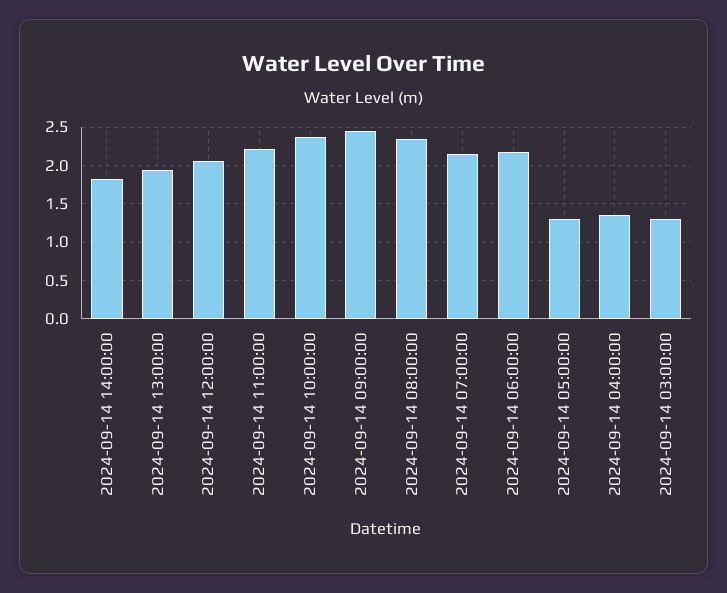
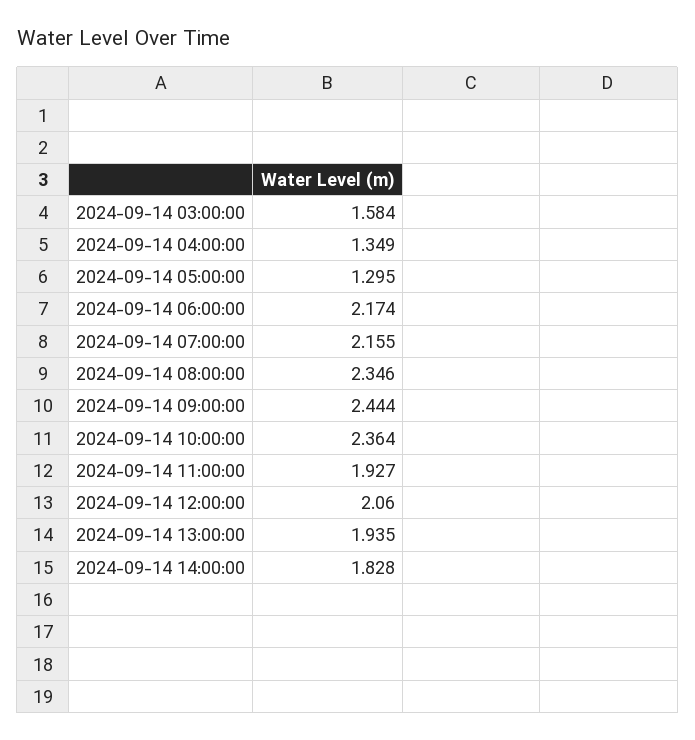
  {
    "2024-09-14 14:00:00": 1.828,
    "2024-09-14 13:00:00": 1.935,
    "2024-09-14 12:00:00": 2.06,
-   "2024-09-14 11:00:00": 2.2,
+   "2024-09-14 11:00:00": 1.927,
    "2024-09-14 10:00:00": 2.364,
    "2024-09-14 09:00:00": 2.444,
    "2024-09-14 08:00:00": 2.346,
    "2024-09-14 07:00:00": 2.155,
    "2024-09-14 06:00:00": 2.174,
    "2024-09-14 05:00:00": 1.295,
    "2024-09-14 04:00:00": 1.349,
-   "2024-09-14 03:00:00": 1.3
+   "2024-09-14 03:00:00": 1.584
  }

